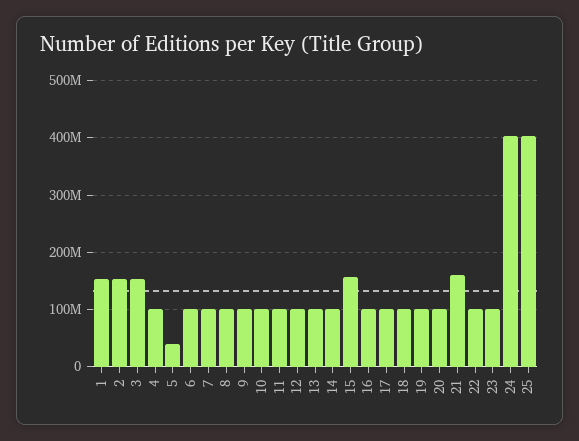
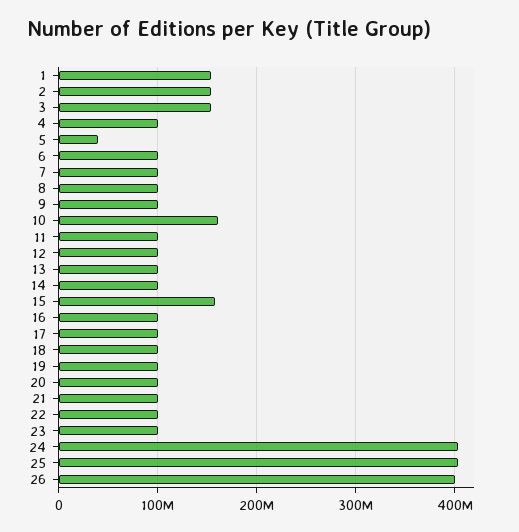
  {
    "1": 150000000,
    "2": 150000000,
    "3": 150000000,
    "4": 100000000,
    "5": 40000000,
    "6": 100000000,
    "7": 100000000,
    "8": 100000000,
    "9": 100000000,
-   "10": 100000000,
+   "10": 160000000,
    "11": 100000000,
    "12": 100000000,
    "13": 100000000,
    "14": 100000000,
    "15": 160000000,
    "16": 100000000,
    "17": 100000000,
    "18": 100000000,
    "19": 100000000,
    "20": 100000000,
-   "21": 160000000,
+   "21": 100000000,
    "22": 100000000,
    "23": 100000000,
    "24": 400000000,
-   "25": 400000000
+   "25": 400000000,
+   "26": 400000000
  }

